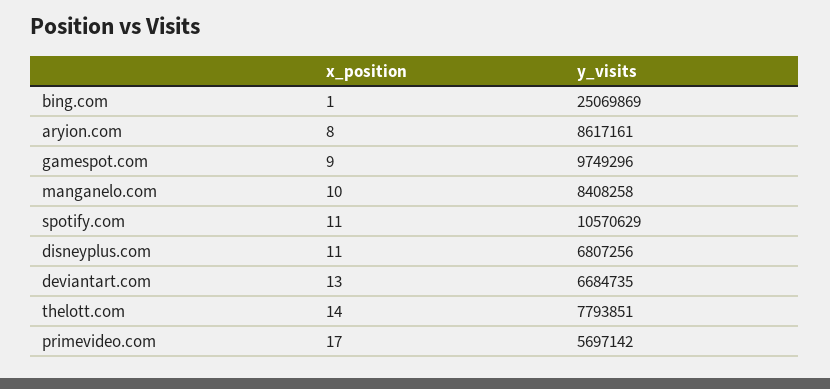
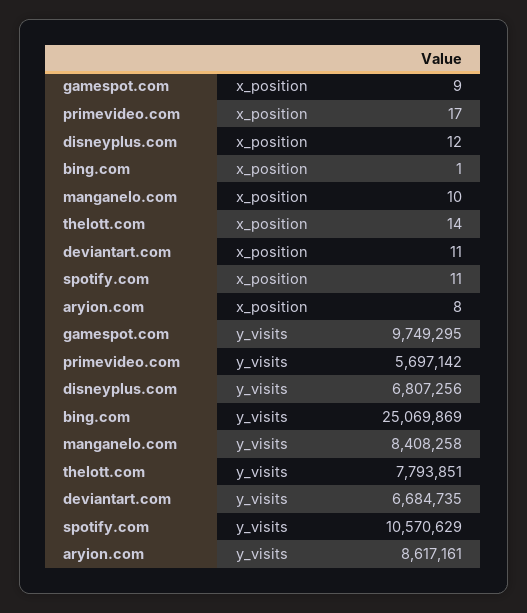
  {
    "x_position": {
      "bing.com": 1,
      "aryion.com": 8,
      "gamespot.com": 9,
      "manganelo.com": 10,
      "spotify.com": 11,
-     "disneyplus.com": 11,
+     "disneyplus.com": 12,
-     "deviantart.com": 13,
+     "deviantart.com": 11,
      "thelott.com": 14,
      "primevideo.com": 17
    },
    "y_visits": {
      "bing.com": 25069869,
      "aryion.com": 8617161,
-     "gamespot.com": 9749296,
+     "gamespot.com": 9749295,
      "manganelo.com": 8408258,
      "spotify.com": 10570629,
      "disneyplus.com": 6807256,
      "deviantart.com": 6684735,
      "thelott.com": 7793851,
      "primevideo.com": 5697142
    }
  }

